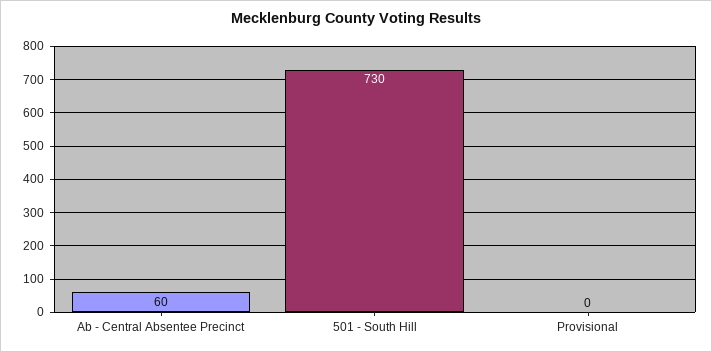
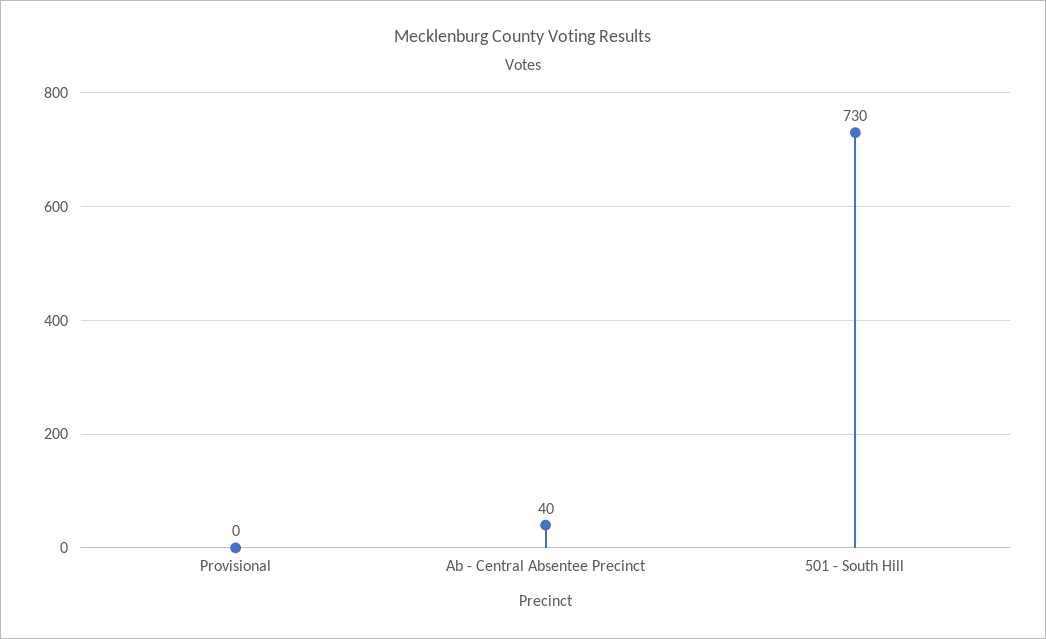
  {
-   "Ab - Central Absentee Precinct": 60,
+   "Ab - Central Absentee Precinct": 40,
    "501 - South Hill": 730,
    "Provisional": 0
  }

